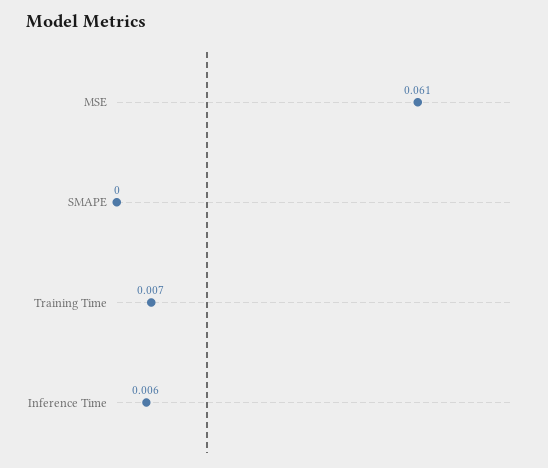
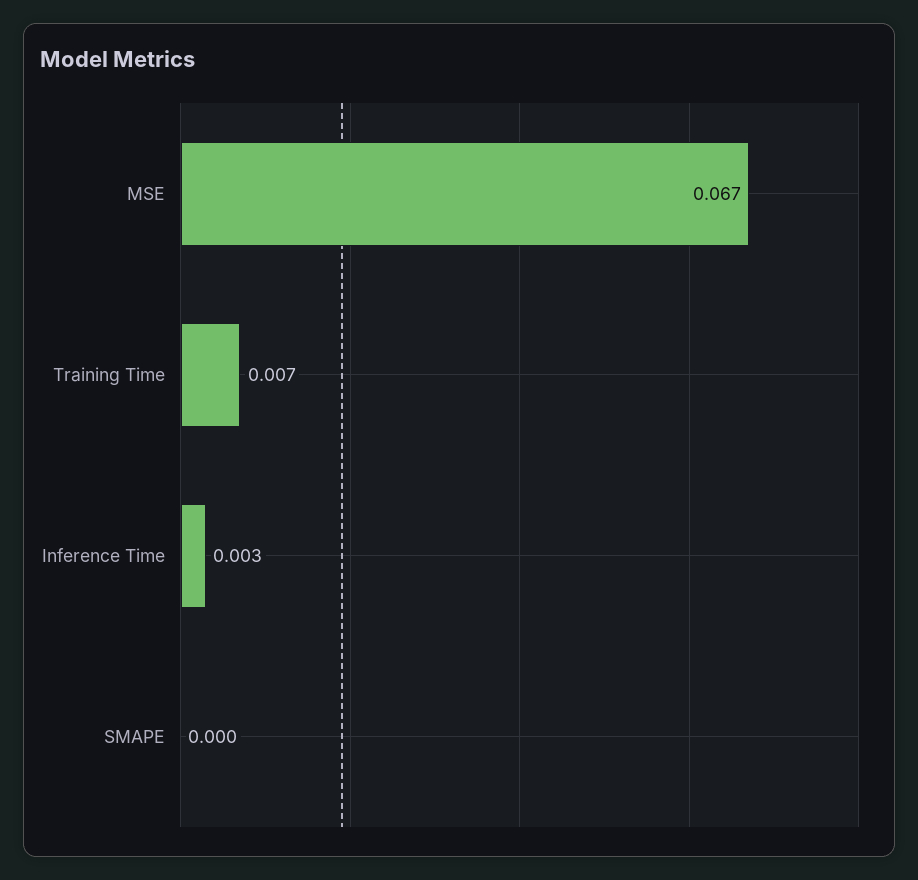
  {
-   "MSE": 0.061,
+   "MSE": 0.067,
    "SMAPE": 0,
    "Training Time": 0.007,
-   "Inference Time": 0.006
+   "Inference Time": 0.003
  }

